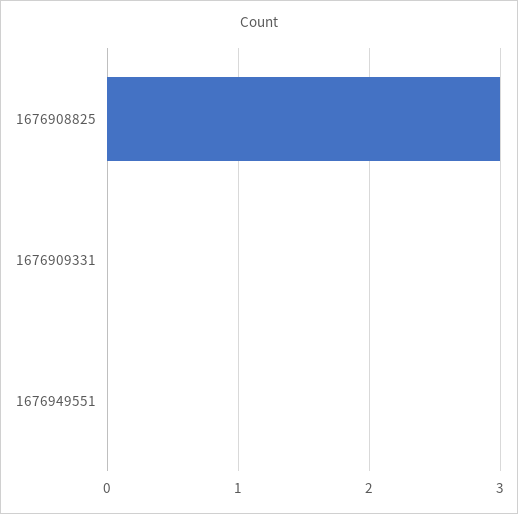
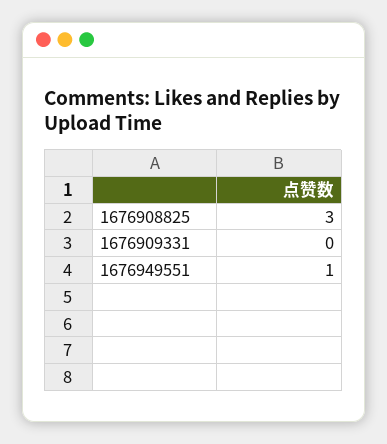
  {
    "1676908825": 3,
    "1676909331": 0,
-   "1676949551": 0
+   "1676949551": 1
  }

